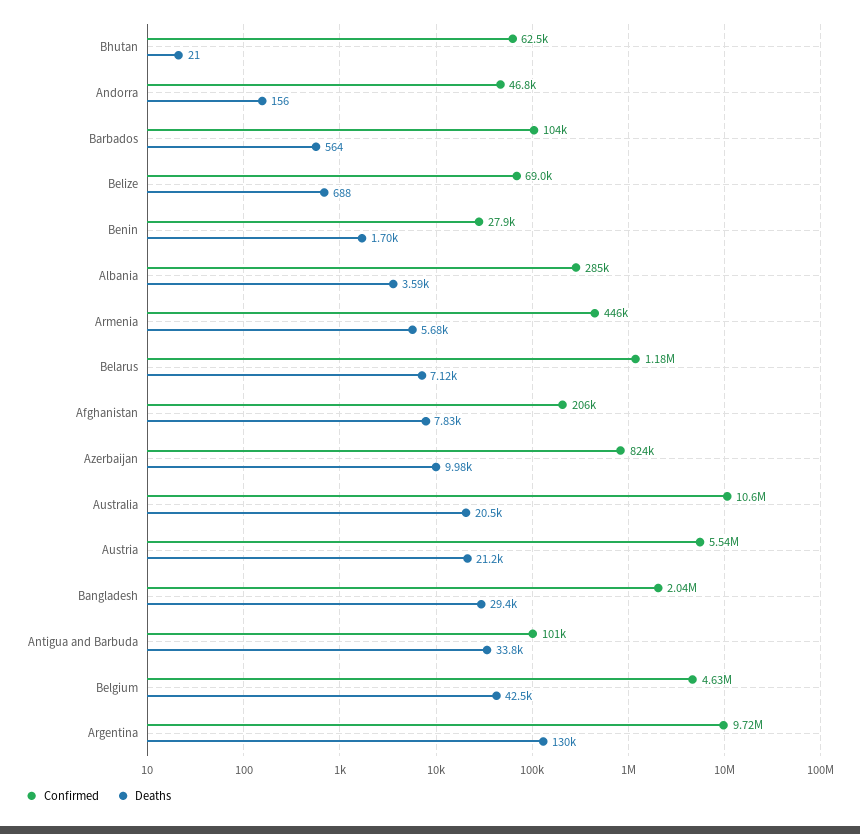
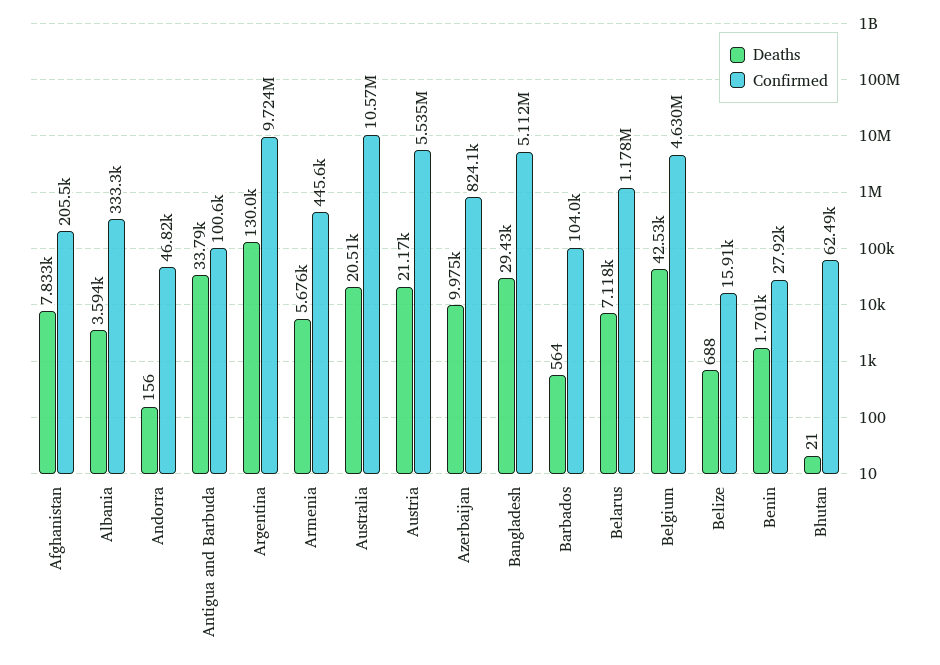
  {
    "Confirmed": {
      "Bhutan": 62490,
      "Andorra": 46820,
      "Barbados": 104000,
-     "Belize": 69000,
+     "Belize": 15910,
      "Benin": 27920,
-     "Albania": 285000,
+     "Albania": 333300,
      "Armenia": 445600,
      "Belarus": 1178000,
      "Afghanistan": 205500,
      "Azerbaijan": 824100,
      "Australia": 10570000,
      "Austria": 5535000,
-     "Bangladesh": 2040000,
+     "Bangladesh": 5112000,
      "Antigua and Barbuda": 100600,
      "Belgium": 4630000,
      "Argentina": 9724000
    },
    "Deaths": {
      "Bhutan": 21,
      "Andorra": 156,
      "Barbados": 564,
      "Belize": 688,
      "Benin": 1701,
      "Albania": 3594,
      "Armenia": 5676,
      "Belarus": 7118,
      "Afghanistan": 7833,
      "Azerbaijan": 9975,
      "Australia": 20510,
      "Austria": 21170,
      "Bangladesh": 29430,
      "Antigua and Barbuda": 33790,
      "Belgium": 42530,
      "Argentina": 130000
    }
  }

